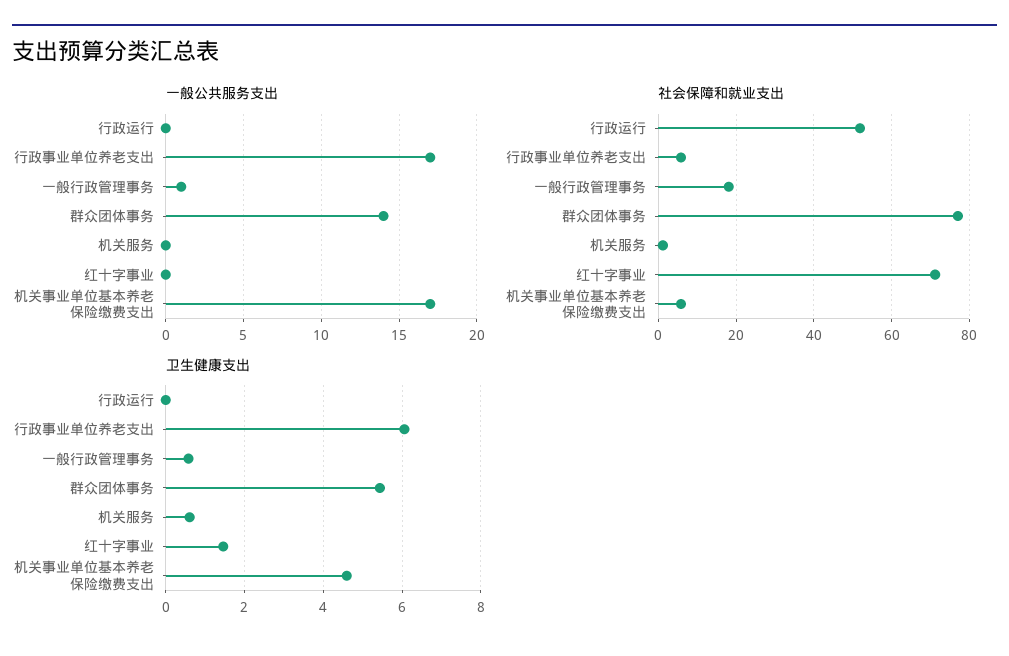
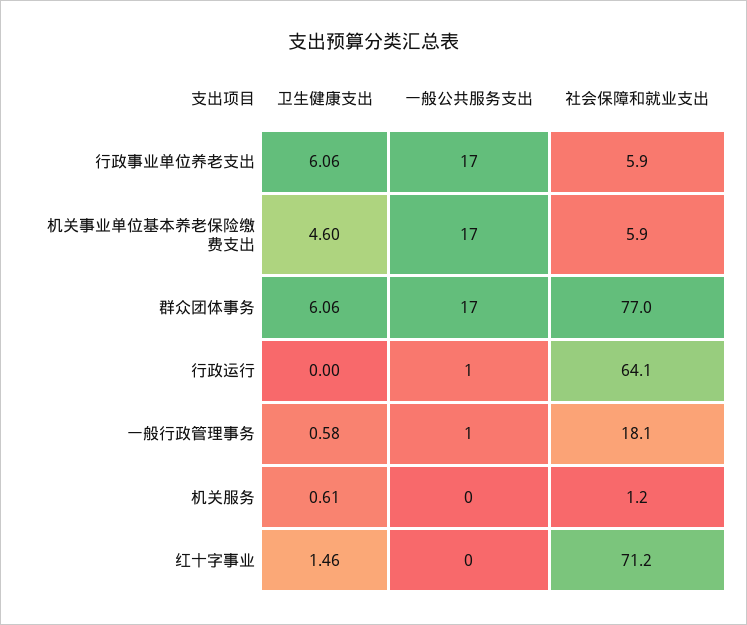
  {
    "一般公共服务支出": {
-     "行政运行": 0,
+     "行政运行": 1,
      "行政事业单位养老支出": 17,
      "一般行政管理事务": 1,
-     "群众团体事务": 14,
+     "群众团体事务": 17,
      "机关服务": 0,
      "红十字事业": 0,
      "机关事业单位基本养老保险缴费支出": 17
    },
    "社会保障和就业支出": {
-     "行政运行": 52,
+     "行政运行": 64.1,
      "行政事业单位养老支出": 5.9,
      "一般行政管理事务": 18.1,
      "群众团体事务": 77,
      "机关服务": 1.2,
      "红十字事业": 71.2,
      "机关事业单位基本养老保险缴费支出": 5.9
    },
    "卫生健康支出": {
      "行政运行": 0,
      "行政事业单位养老支出": 6.06,
      "一般行政管理事务": 0.58,
-     "群众团体事务": 5.4,
+     "群众团体事务": 6.06,
      "机关服务": 0.61,
      "红十字事业": 1.46,
      "机关事业单位基本养老保险缴费支出": 4.6
    }
  }

